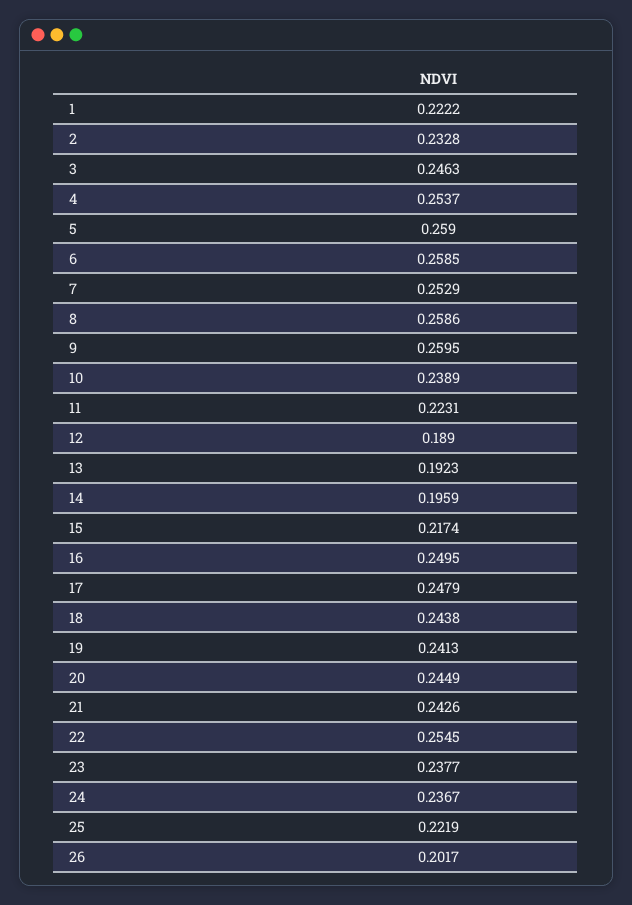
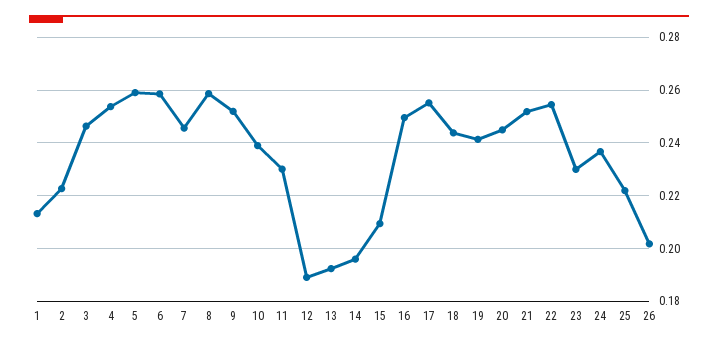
  {
-   "1": 0.2222,
+   "1": 0.2125,
-   "2": 0.2328,
+   "2": 0.2225,
    "3": 0.2463,
    "4": 0.2537,
    "5": 0.259,
    "6": 0.2585,
-   "7": 0.2529,
+   "7": 0.245,
    "8": 0.2586,
-   "9": 0.2595,
+   "9": 0.2525,
    "10": 0.2389,
-   "11": 0.2231,
+   "11": 0.23,
    "12": 0.189,
    "13": 0.1923,
    "14": 0.1959,
-   "15": 0.2174,
+   "15": 0.21,
    "16": 0.2495,
-   "17": 0.2479,
+   "17": 0.255,
    "18": 0.2438,
    "19": 0.2413,
    "20": 0.2449,
-   "21": 0.2426,
+   "21": 0.2525,
    "22": 0.2545,
-   "23": 0.2377,
+   "23": 0.23,
    "24": 0.2367,
    "25": 0.2219,
    "26": 0.2017
  }

